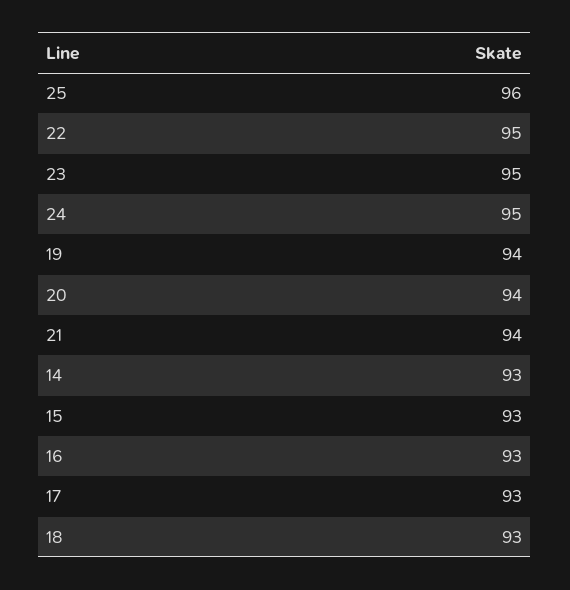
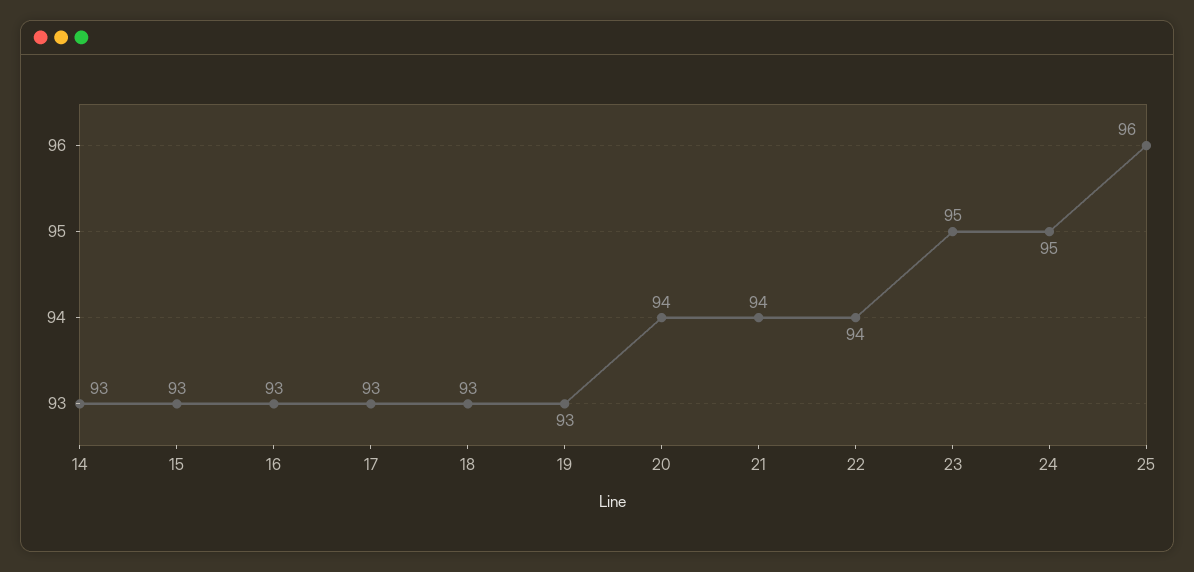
  {
    "25": 96,
-   "22": 95,
+   "22": 94,
    "23": 95,
    "24": 95,
-   "19": 94,
+   "19": 93,
    "20": 94,
    "21": 94,
    "14": 93,
    "15": 93,
    "16": 93,
    "17": 93,
    "18": 93
  }

